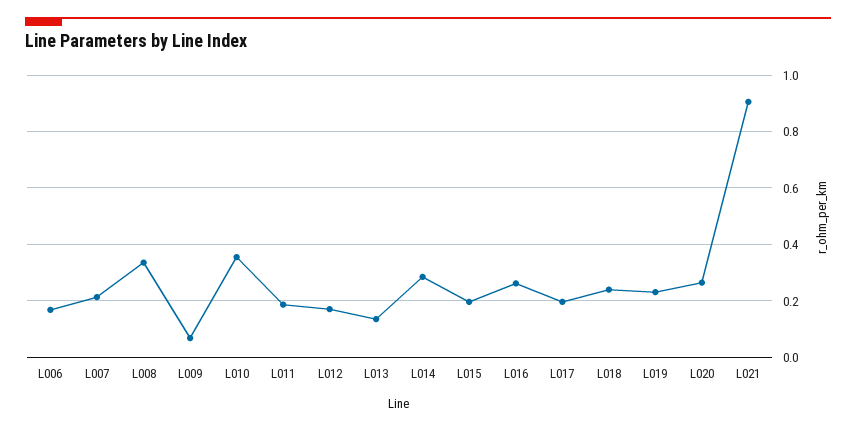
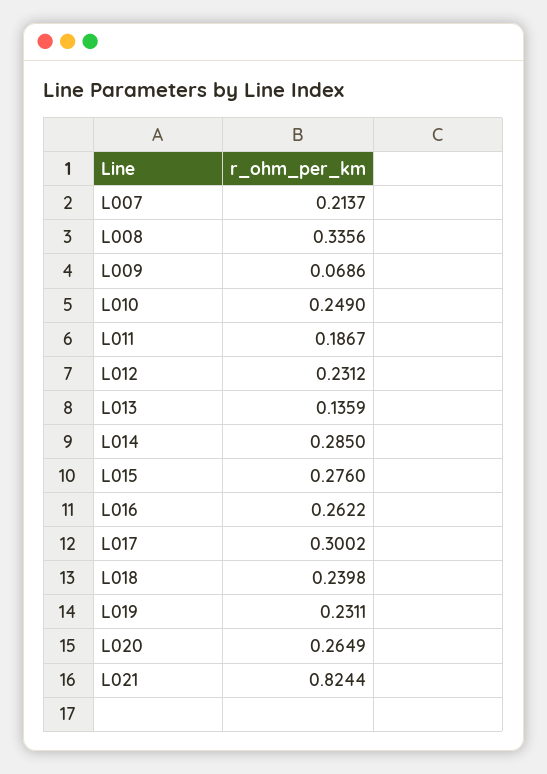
  {
-   "L006": 0.175,
    "L007": 0.2137,
    "L008": 0.3356,
    "L009": 0.0686,
-   "L010": 0.35,
+   "L010": 0.249,
    "L011": 0.1867,
-   "L012": 0.175,
+   "L012": 0.2312,
    "L013": 0.1359,
    "L014": 0.285,
-   "L015": 0.2,
+   "L015": 0.276,
    "L016": 0.2622,
-   "L017": 0.2,
+   "L017": 0.3002,
    "L018": 0.2398,
    "L019": 0.2311,
    "L020": 0.2649,
-   "L021": 0.9
+   "L021": 0.8244
  }

